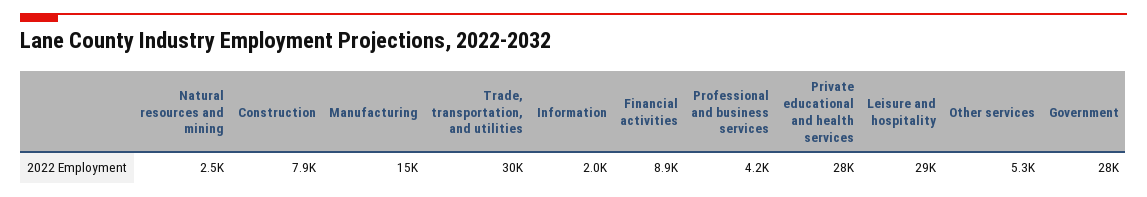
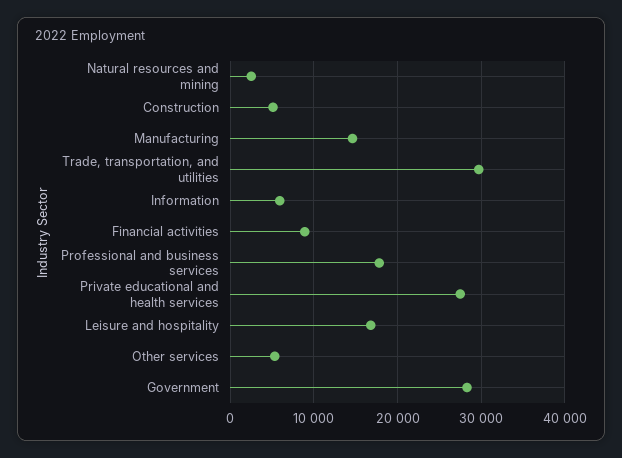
  {
    "Natural resources and mining": 2500,
-   "Construction": 7900,
+   "Construction": 5000,
    "Manufacturing": 15000,
    "Trade, transportation, and utilities": 30000,
-   "Information": 2000,
+   "Information": 6000,
    "Financial activities": 8900,
-   "Professional and business services": 4200,
+   "Professional and business services": 18000,
    "Private educational and health services": 28000,
-   "Leisure and hospitality": 29000,
+   "Leisure and hospitality": 17000,
    "Other services": 5300,
    "Government": 28000
  }

